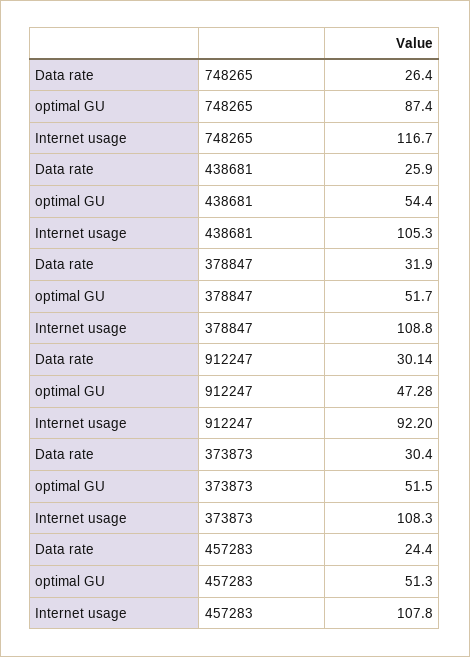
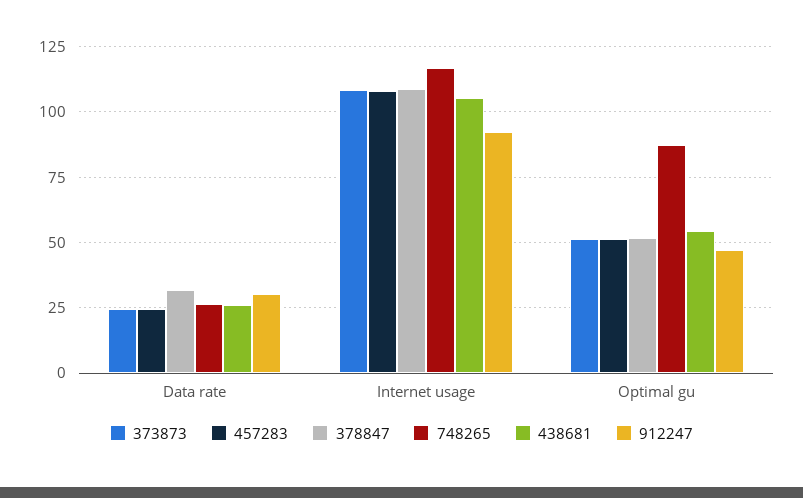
  {
    "748265": {
      "Data rate": 26.4,
      "optimal GU": 87.4,
      "Internet usage": 116.7
    },
    "438681": {
      "Data rate": 25.9,
      "optimal GU": 54.4,
      "Internet usage": 105.3
    },
    "378847": {
      "Data rate": 31.9,
      "optimal GU": 51.7,
      "Internet usage": 108.8
    },
    "912247": {
      "Data rate": 30.14,
      "optimal GU": 47.28,
      "Internet usage": 92.2
    },
    "373873": {
-     "Data rate": 30.4,
+     "Data rate": 25,
      "optimal GU": 51.5,
      "Internet usage": 108.3
    },
    "457283": {
      "Data rate": 24.4,
      "optimal GU": 51.3,
      "Internet usage": 107.8
    }
  }

